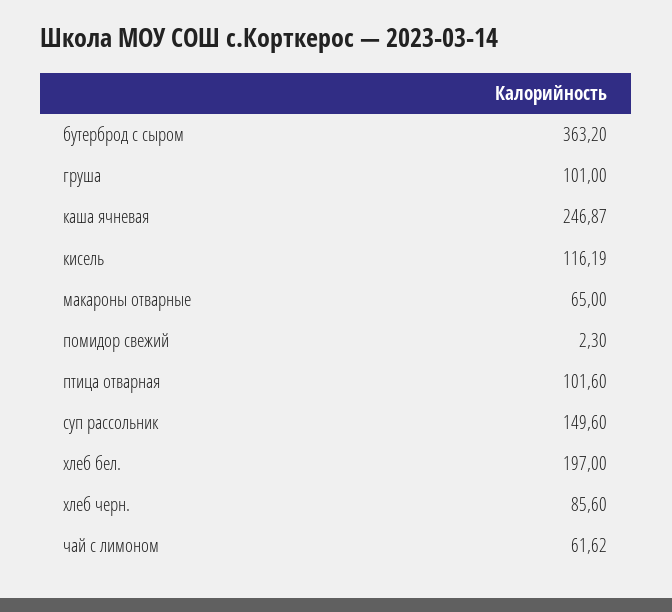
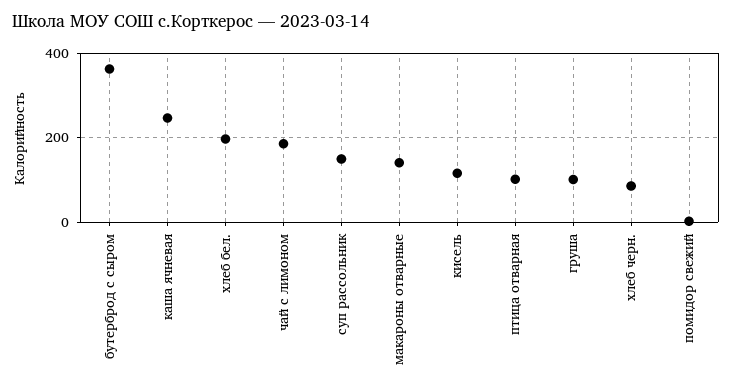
  {
    "бутерброд с сыром": 363.2,
    "груша": 101,
    "каша ячневая": 246.87,
    "кисель": 116.19,
-   "макароны отварные": 65,
+   "макароны отварные": 140,
    "помидор свежий": 2.3,
    "птица отварная": 101.6,
    "суп рассольник": 149.6,
    "хлеб бел.": 197,
    "хлеб черн.": 85.6,
-   "чай с лимоном": 61.62
+   "чай с лимоном": 180
  }

